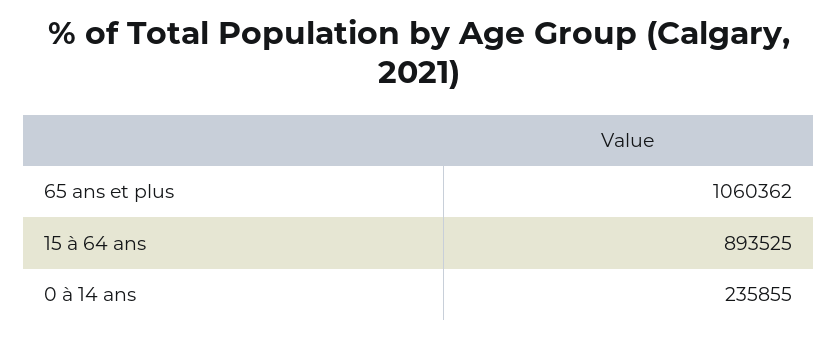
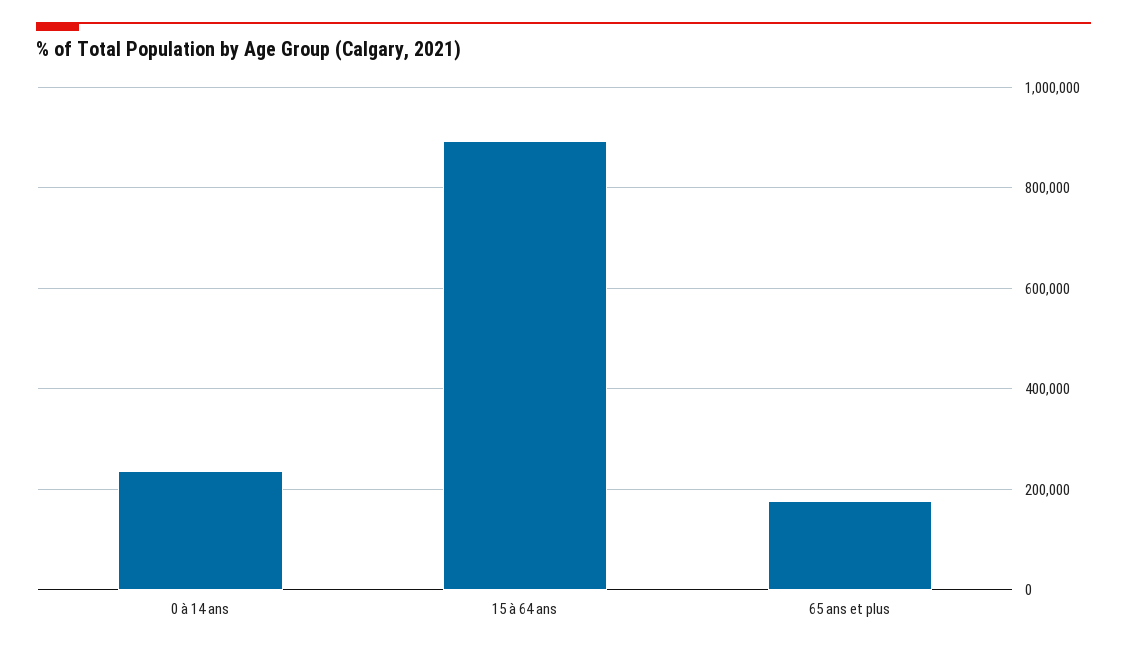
  {
-   "65 ans et plus": 1060362,
+   "65 ans et plus": 180000,
    "15 à 64 ans": 893525,
    "0 à 14 ans": 235855
  }

